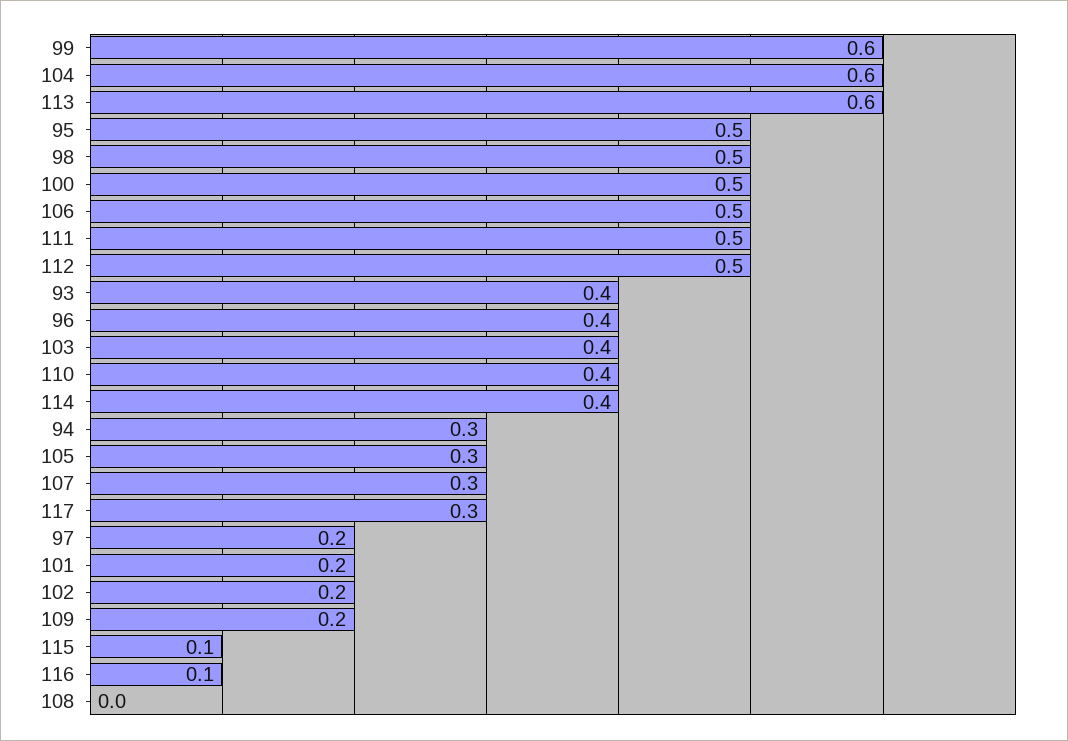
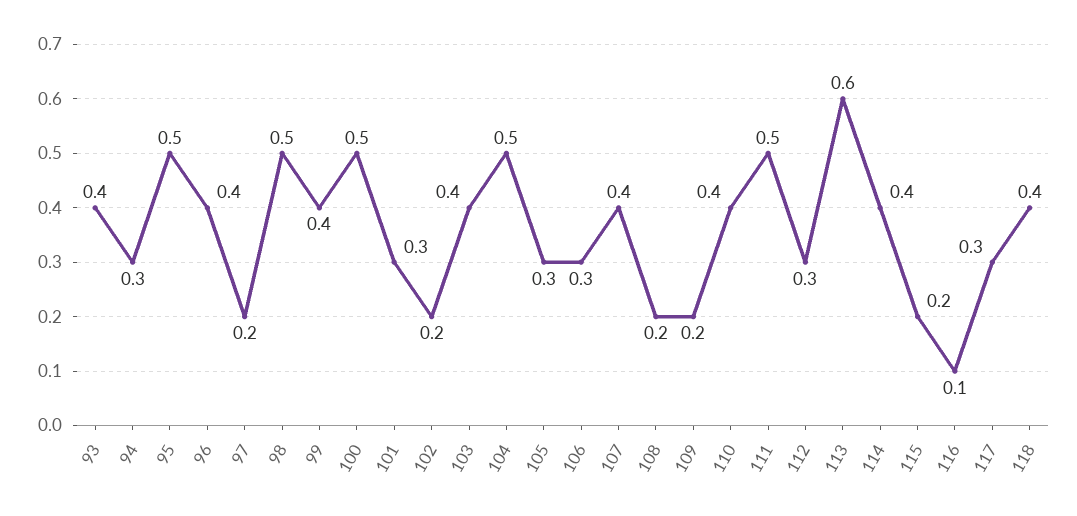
  {
-   "99": 0.6,
+   "99": 0.4,
-   "104": 0.6,
+   "104": 0.5,
    "113": 0.6,
    "95": 0.5,
    "98": 0.5,
    "100": 0.5,
-   "106": 0.5,
+   "106": 0.3,
    "111": 0.5,
-   "112": 0.5,
+   "112": 0.3,
    "93": 0.4,
    "96": 0.4,
    "103": 0.4,
    "110": 0.4,
    "114": 0.4,
    "94": 0.3,
    "105": 0.3,
-   "107": 0.3,
+   "107": 0.4,
    "117": 0.3,
    "97": 0.2,
-   "101": 0.2,
+   "101": 0.3,
    "102": 0.2,
    "109": 0.2,
-   "115": 0.1,
+   "115": 0.2,
    "116": 0.1,
-   "108": 0
+   "108": 0.2,
+   "118": 0.4
  }

